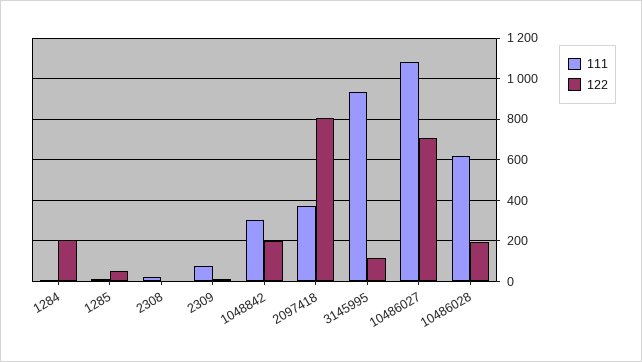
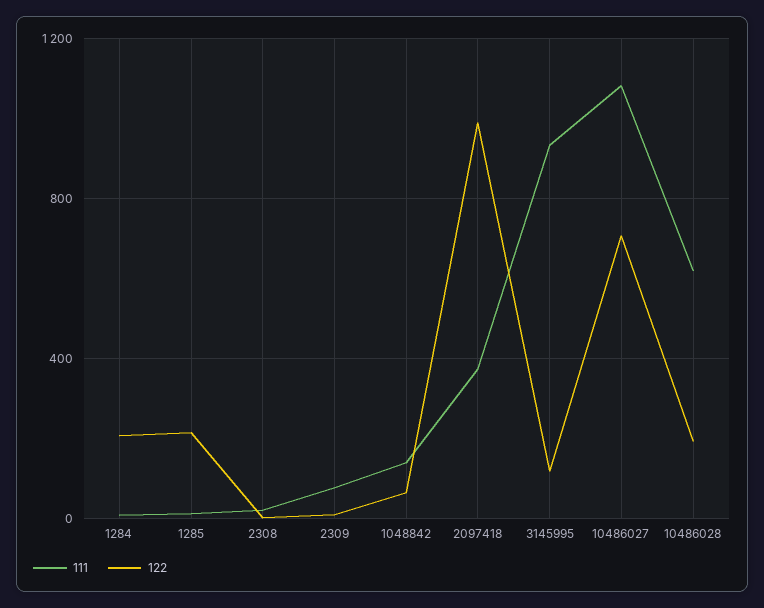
  {
    "111": {
      "1284": 0,
      "1285": 0,
      "2308": 0,
      "2309": 100,
-     "1048842": 300,
+     "1048842": 150,
      "2097418": 350,
      "3145995": 950,
      "10486027": 1100,
      "10486028": 600
    },
    "122": {
      "1284": 200,
-     "1285": 50,
+     "1285": 200,
      "2308": 0,
      "2309": 0,
-     "1048842": 200,
+     "1048842": 50,
-     "2097418": 800,
+     "2097418": 1000,
      "3145995": 100,
      "10486027": 700,
      "10486028": 200
    }
  }

